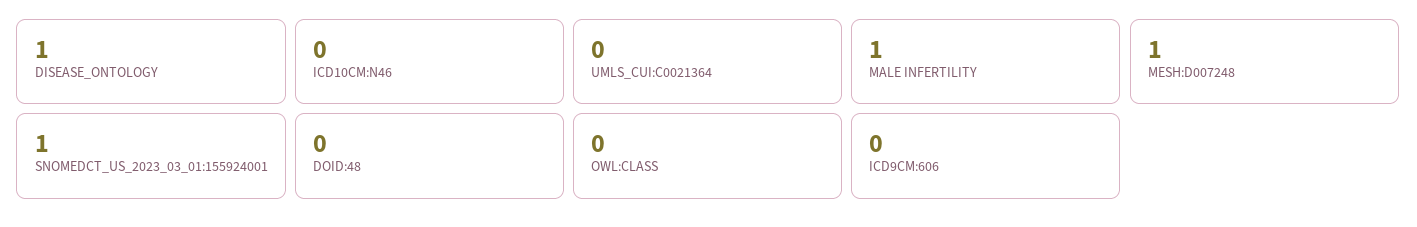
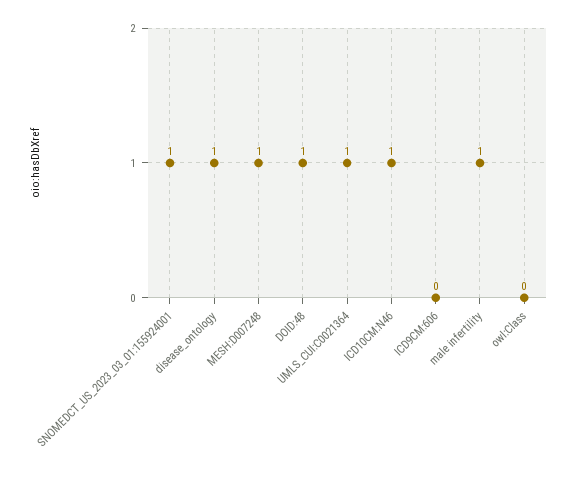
  {
    "DISEASE_ONTOLOGY": 1,
-   "ICD10CM:N46": 0,
+   "ICD10CM:N46": 1,
-   "UMLS_CUI:C0021364": 0,
+   "UMLS_CUI:C0021364": 1,
    "MALE INFERTILITY": 1,
    "MESH:D007248": 1,
    "SNOMEDCT_US_2023_03_01:155924001": 1,
-   "DOID:48": 0,
+   "DOID:48": 1,
    "OWL:CLASS": 0,
    "ICD9CM:606": 0
  }

